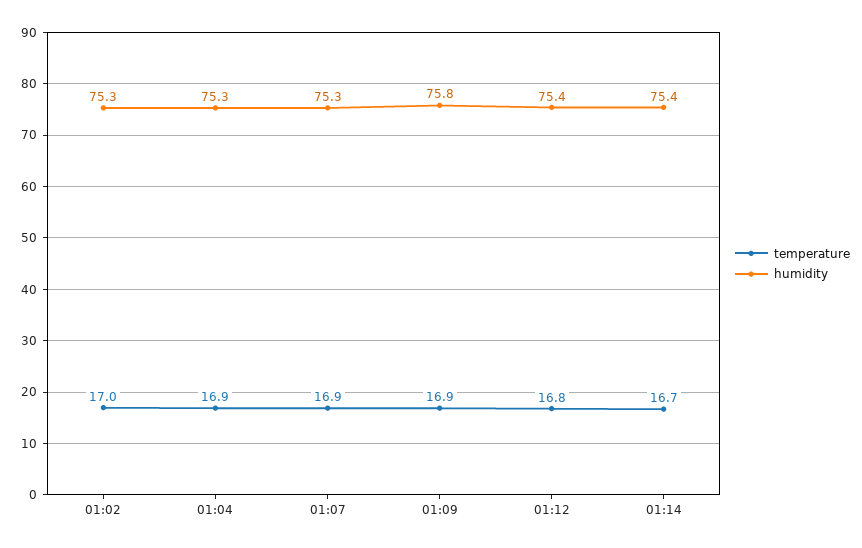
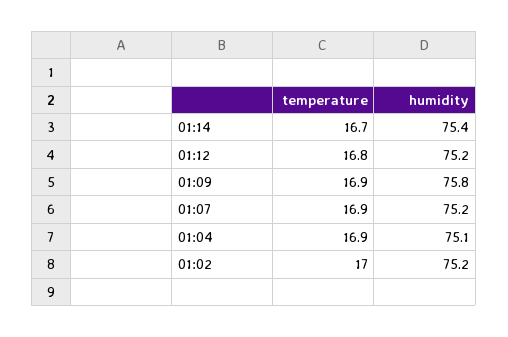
  {
    "temperature": {
      "01:02": 17,
      "01:04": 16.9,
      "01:07": 16.9,
      "01:09": 16.9,
      "01:12": 16.8,
      "01:14": 16.7
    },
    "humidity": {
-     "01:02": 75.3,
+     "01:02": 75.2,
-     "01:04": 75.3,
+     "01:04": 75.1,
-     "01:07": 75.3,
+     "01:07": 75.2,
      "01:09": 75.8,
-     "01:12": 75.4,
+     "01:12": 75.2,
      "01:14": 75.4
    }
  }

